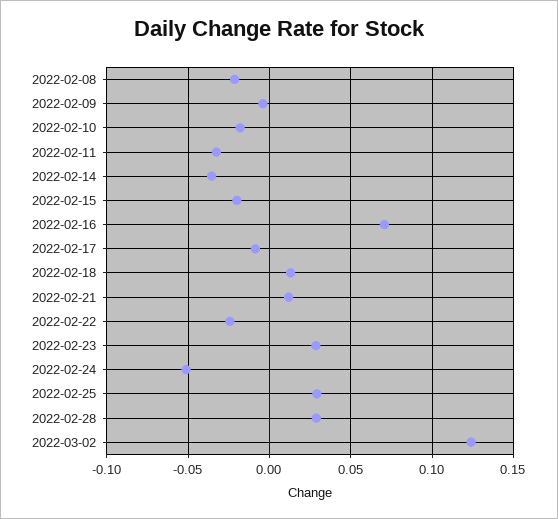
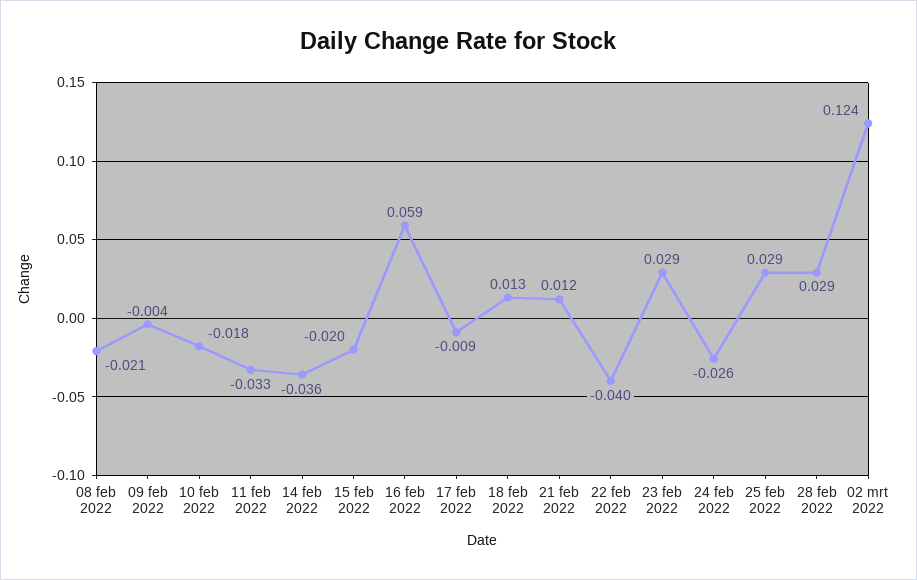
  {
    "2022-02-08": -0.021,
    "2022-02-09": -0.004,
    "2022-02-10": -0.018,
    "2022-02-11": -0.033,
    "2022-02-14": -0.036,
    "2022-02-15": -0.02,
-   "2022-02-16": 0.07,
+   "2022-02-16": 0.059,
    "2022-02-17": -0.009,
    "2022-02-18": 0.013,
    "2022-02-21": 0.012,
-   "2022-02-22": -0.025,
+   "2022-02-22": -0.04,
    "2022-02-23": 0.029,
-   "2022-02-24": -0.05,
+   "2022-02-24": -0.026,
    "2022-02-25": 0.029,
    "2022-02-28": 0.029,
    "2022-03-02": 0.124
  }

